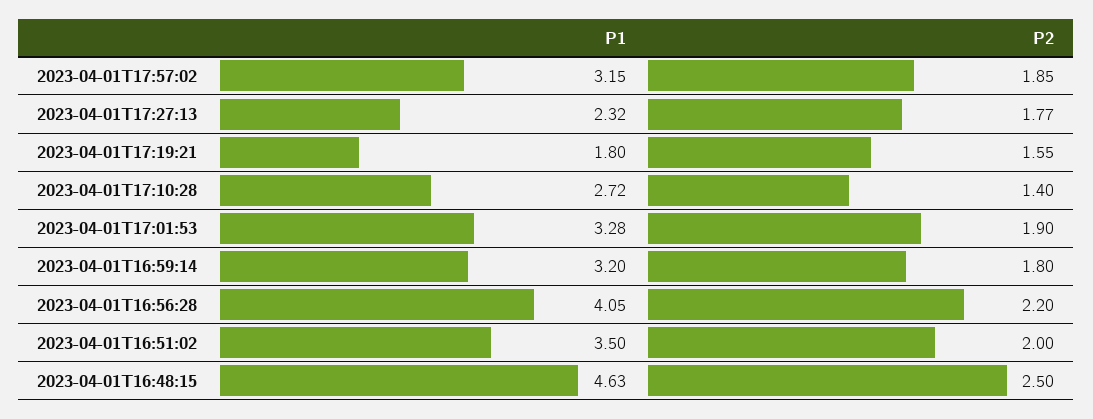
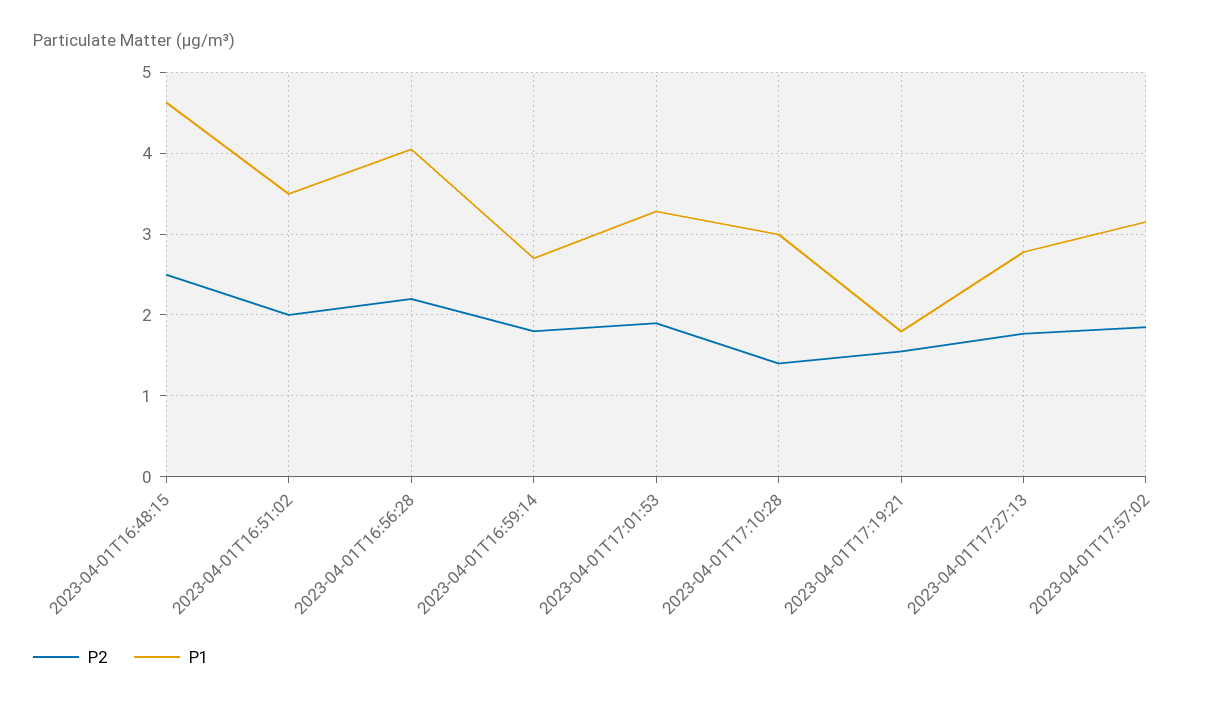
  {
    "P1": {
      "2023-04-01T17:57:02": 3.15,
-     "2023-04-01T17:27:13": 2.32,
+     "2023-04-01T17:27:13": 2.8,
      "2023-04-01T17:19:21": 1.8,
-     "2023-04-01T17:10:28": 2.72,
+     "2023-04-01T17:10:28": 3,
      "2023-04-01T17:01:53": 3.28,
-     "2023-04-01T16:59:14": 3.2,
+     "2023-04-01T16:59:14": 2.7,
      "2023-04-01T16:56:28": 4.05,
      "2023-04-01T16:51:02": 3.5,
      "2023-04-01T16:48:15": 4.63
    },
    "P2": {
      "2023-04-01T17:57:02": 1.85,
      "2023-04-01T17:27:13": 1.77,
      "2023-04-01T17:19:21": 1.55,
      "2023-04-01T17:10:28": 1.4,
      "2023-04-01T17:01:53": 1.9,
      "2023-04-01T16:59:14": 1.8,
      "2023-04-01T16:56:28": 2.2,
      "2023-04-01T16:51:02": 2,
      "2023-04-01T16:48:15": 2.5
    }
  }

